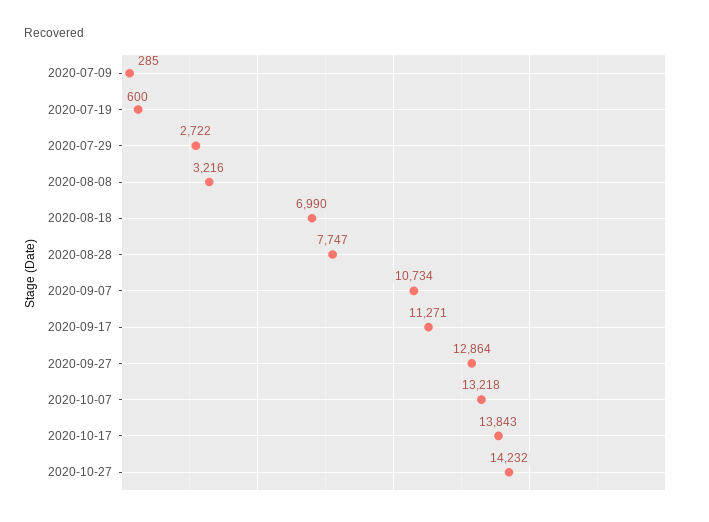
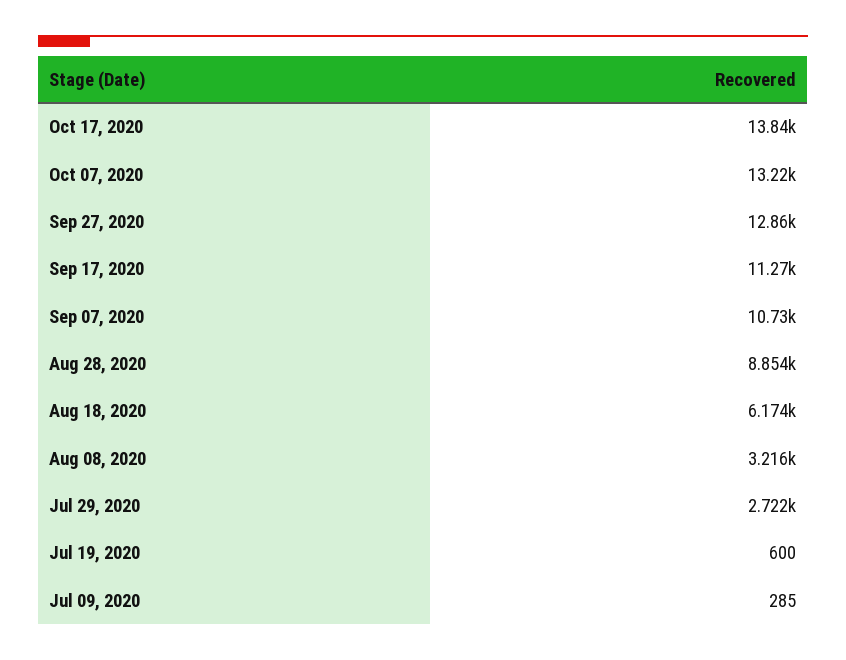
  {
    "2020-07-09": 285,
    "2020-07-19": 600,
    "2020-07-29": 2722,
    "2020-08-08": 3216,
-   "2020-08-18": 6990,
+   "2020-08-18": 6174,
-   "2020-08-28": 7747,
+   "2020-08-28": 8854,
    "2020-09-07": 10734,
    "2020-09-17": 11271,
    "2020-09-27": 12864,
    "2020-10-07": 13218,
-   "2020-10-17": 13843,
+   "2020-10-17": 13843
-   "2020-10-27": 14232
  }

